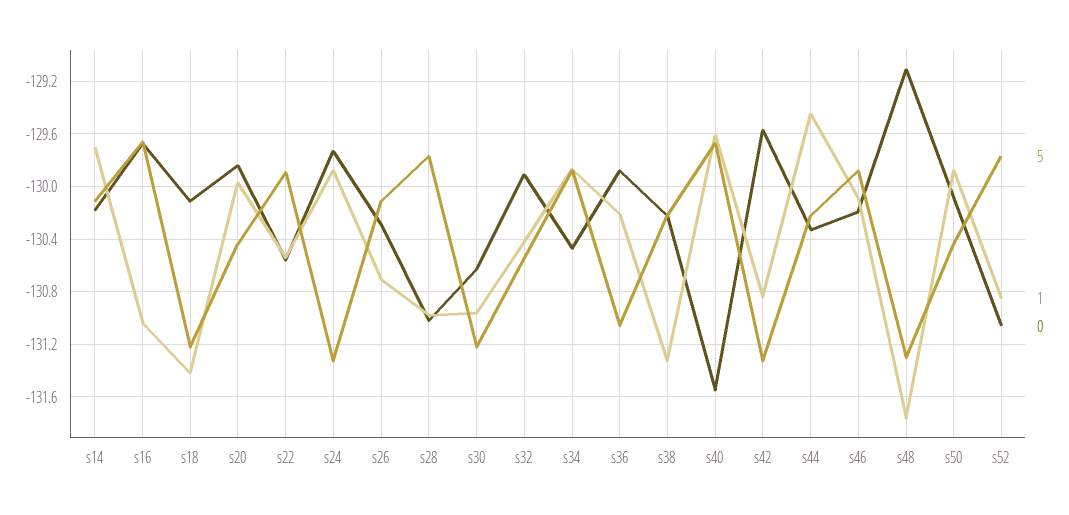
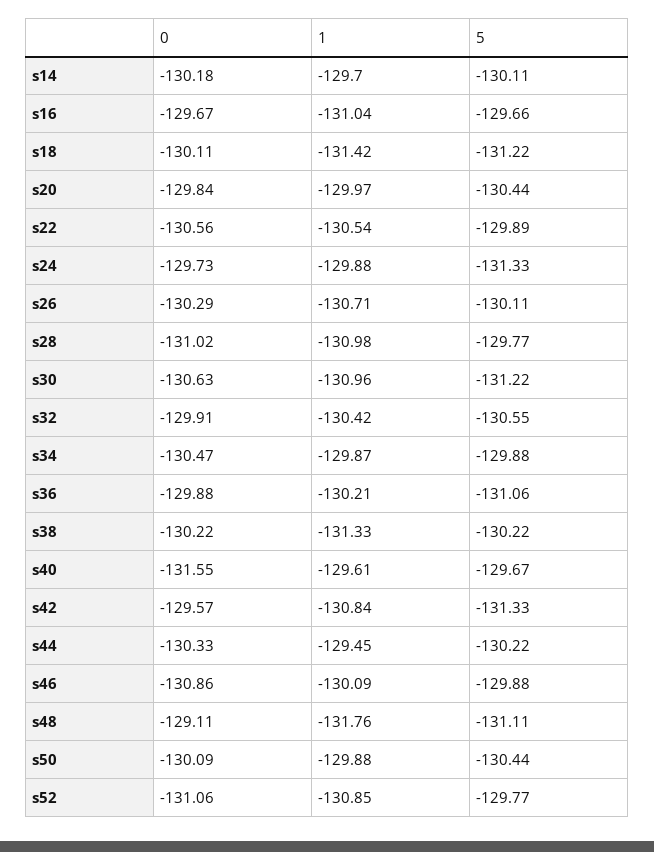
  {
    "5": {
      "s14": -130.11,
      "s16": -129.66,
      "s18": -131.22,
      "s20": -130.44,
      "s22": -129.89,
      "s24": -131.33,
      "s26": -130.11,
      "s28": -129.77,
      "s30": -131.22,
      "s32": -130.55,
      "s34": -129.88,
      "s36": -131.06,
      "s38": -130.22,
      "s40": -129.67,
      "s42": -131.33,
      "s44": -130.22,
      "s46": -129.88,
-     "s48": -131.3,
+     "s48": -131.11,
      "s50": -130.44,
      "s52": -129.77
    },
    "1": {
      "s14": -129.7,
      "s16": -131.04,
      "s18": -131.42,
      "s20": -129.97,
      "s22": -130.54,
      "s24": -129.88,
      "s26": -130.71,
      "s28": -130.98,
      "s30": -130.96,
      "s32": -130.42,
      "s34": -129.87,
      "s36": -130.21,
      "s38": -131.33,
      "s40": -129.61,
      "s42": -130.84,
      "s44": -129.45,
      "s46": -130.09,
      "s48": -131.76,
      "s50": -129.88,
      "s52": -130.85
    },
    "0": {
      "s14": -130.18,
      "s16": -129.67,
      "s18": -130.11,
      "s20": -129.84,
      "s22": -130.56,
      "s24": -129.73,
      "s26": -130.29,
      "s28": -131.02,
      "s30": -130.63,
      "s32": -129.91,
      "s34": -130.47,
      "s36": -129.88,
      "s38": -130.22,
      "s40": -131.55,
      "s42": -129.57,
      "s44": -130.33,
-     "s46": -130.2,
+     "s46": -130.86,
      "s48": -129.11,
      "s50": -130.09,
      "s52": -131.06
    }
  }

